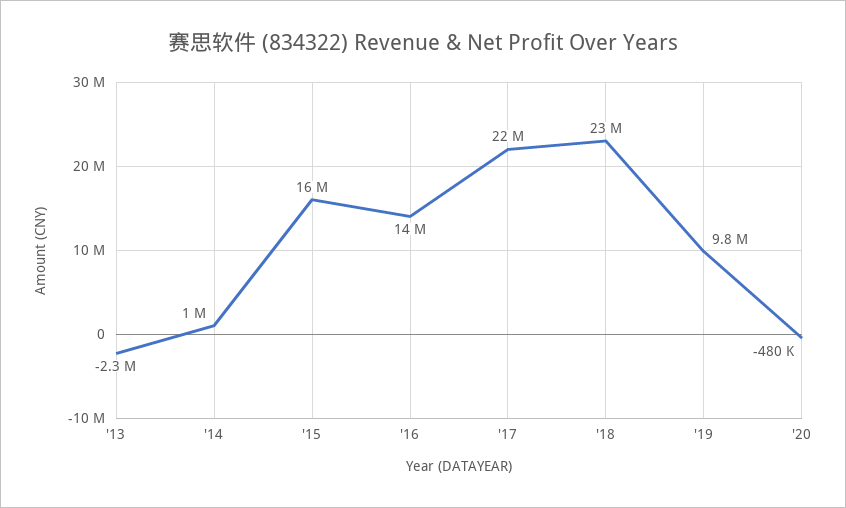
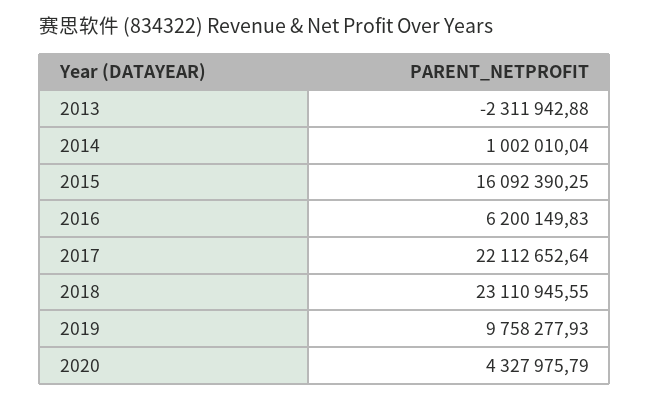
  {
    "'13": -2311942.88,
    "'14": 1002010.04,
    "'15": 16092390.25,
-   "'16": 14000000,
+   "'16": 6200149.83,
    "'17": 22112652.64,
    "'18": 23110945.55,
    "'19": 9758277.93,
-   "'20": -480000
+   "'20": 4327975.79
  }

